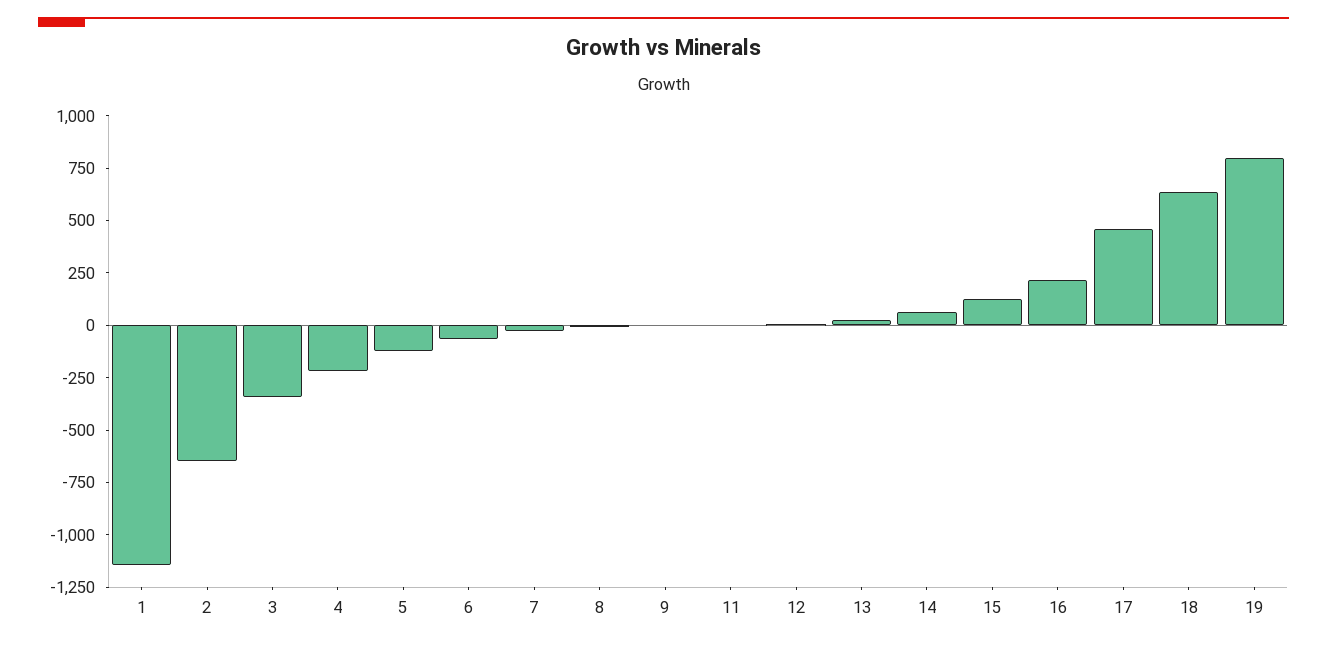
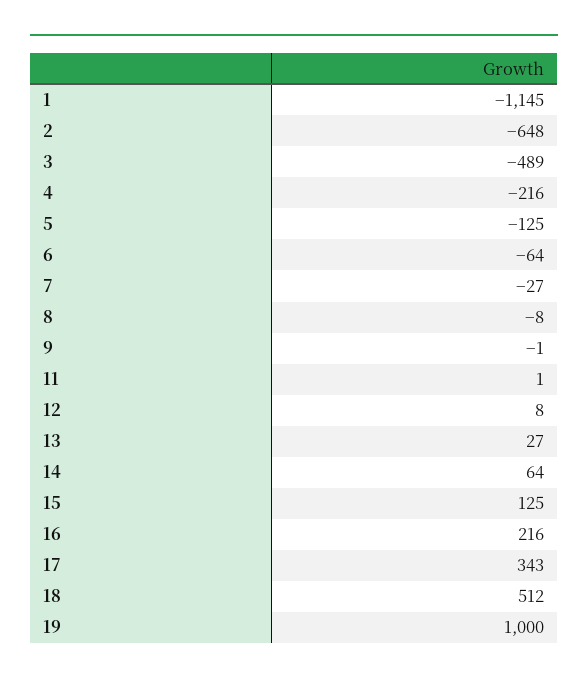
  {
    "1": -1145,
    "2": -648,
-   "3": -350,
+   "3": -489,
    "4": -216,
    "5": -125,
    "6": -64,
    "7": -27,
    "8": -8,
    "9": -1,
    "11": 1,
    "12": 8,
    "13": 27,
    "14": 64,
    "15": 125,
    "16": 216,
-   "17": 450,
+   "17": 343,
-   "18": 650,
+   "18": 512,
-   "19": 800
+   "19": 1000
  }

